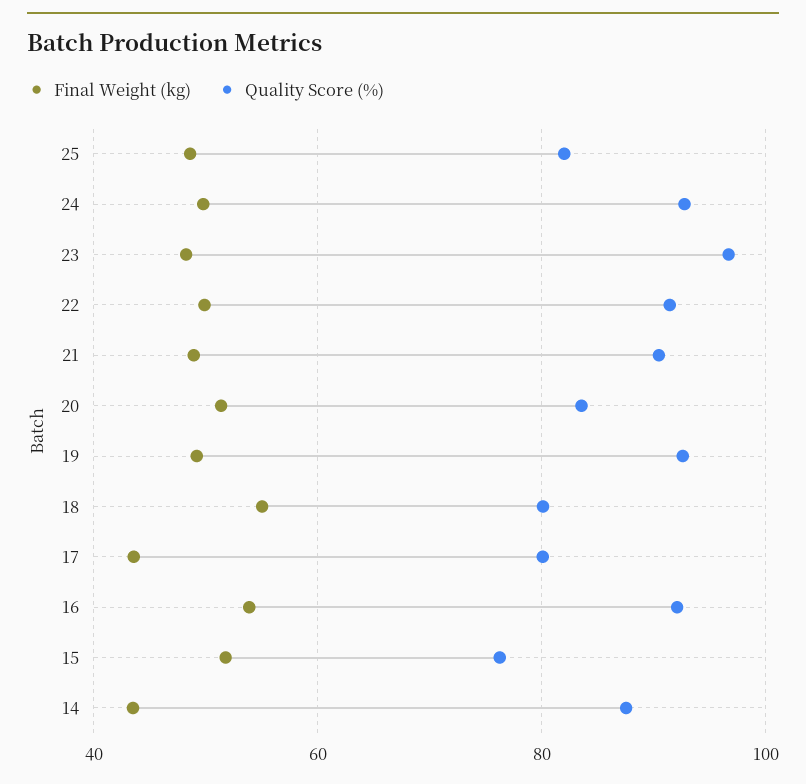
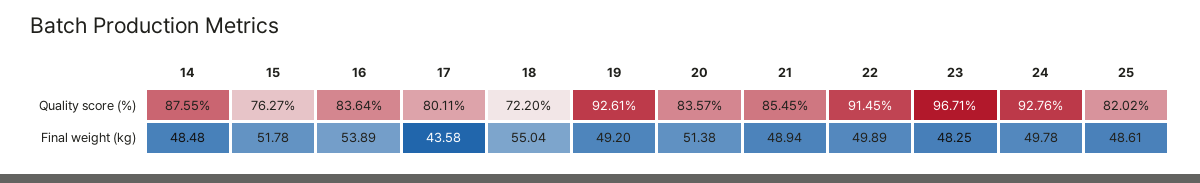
  {
    "Final Weight (kg)": {
      "25": 48.61,
      "24": 49.78,
      "23": 48.25,
      "22": 49.89,
      "21": 48.94,
      "20": 51.38,
      "19": 49.2,
      "18": 55.04,
      "17": 43.58,
      "16": 53.89,
      "15": 51.78,
-     "14": 44
+     "14": 48.48
    },
    "Quality Score (%)": {
      "25": 82.02,
      "24": 92.76,
      "23": 96.71,
      "22": 91.45,
-     "21": 90,
+     "21": 85.45,
      "20": 83.57,
      "19": 92.61,
-     "18": 80,
+     "18": 72.2,
      "17": 80.11,
-     "16": 92,
+     "16": 83.64,
      "15": 76.27,
      "14": 87.55
    }
  }

